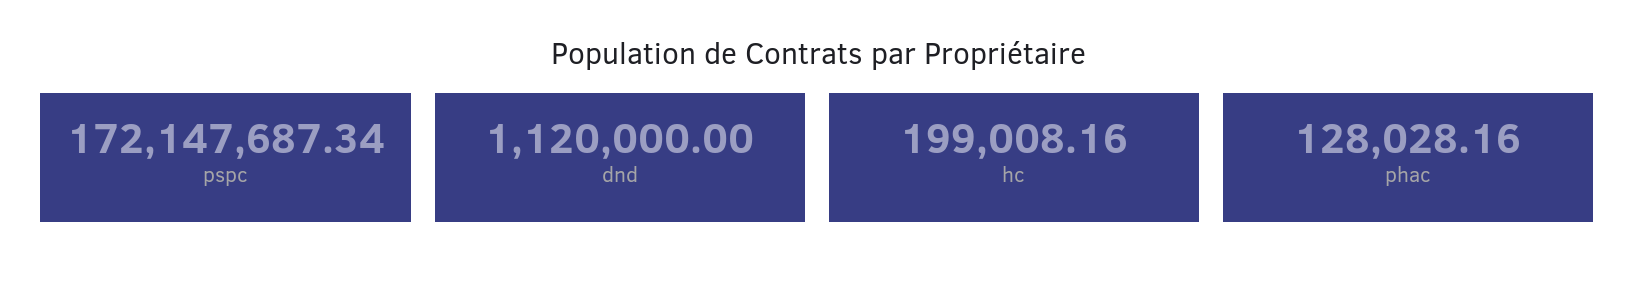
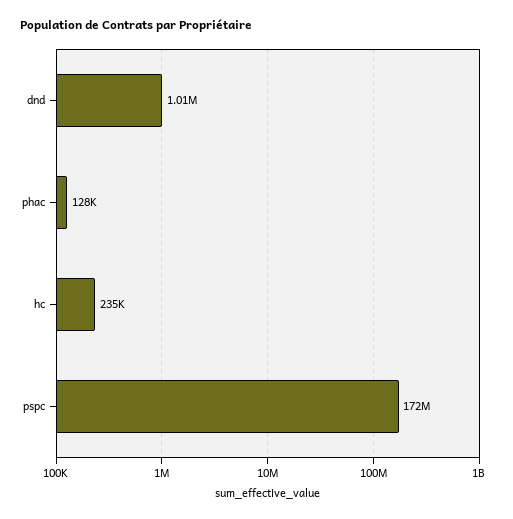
  {
    "pspc": 172147687.34,
-   "dnd": 1120000,
+   "dnd": 1010000,
-   "hc": 199008.16,
+   "hc": 235000,
    "phac": 128028.16
  }

